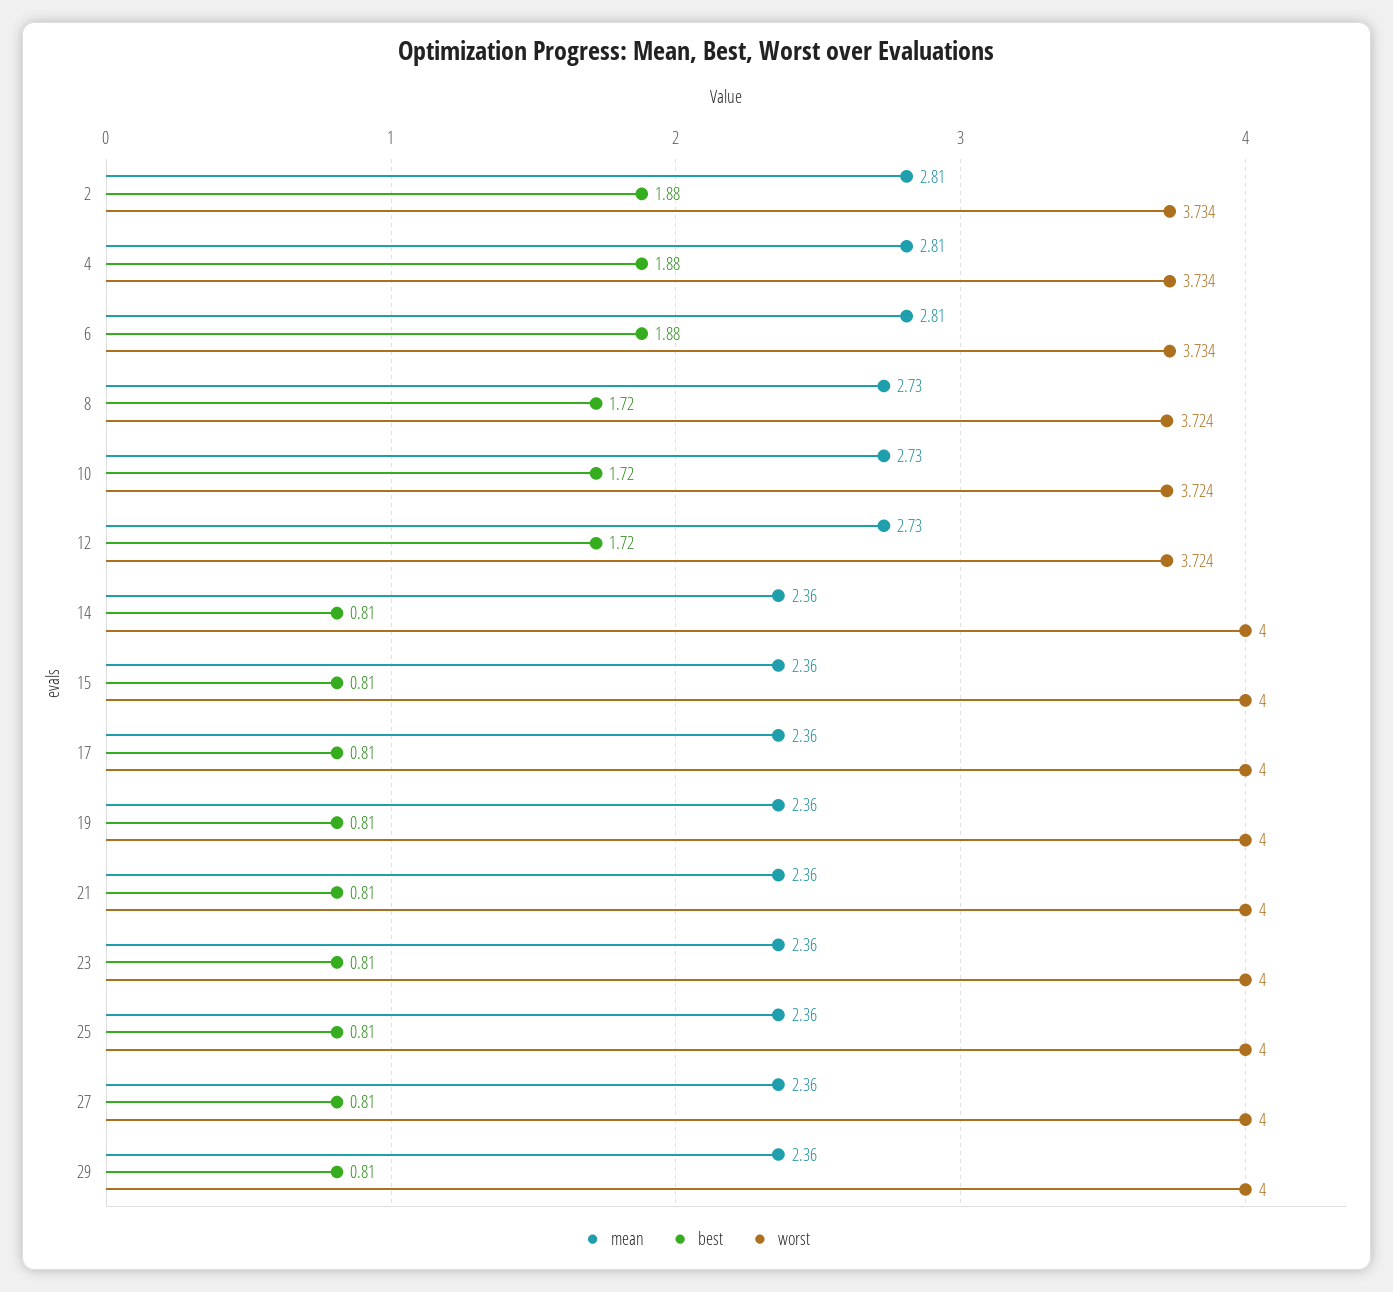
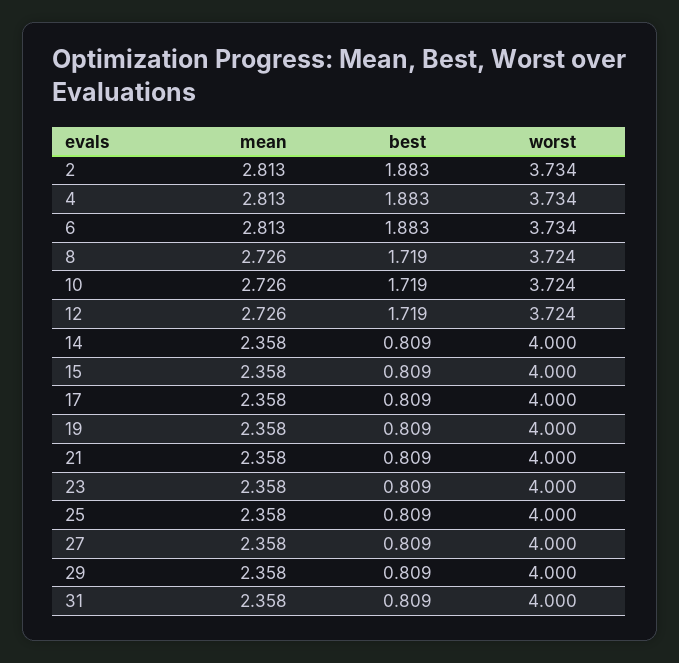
  {
    "mean": {
      "2": 2.813,
      "4": 2.813,
      "6": 2.813,
      "8": 2.726,
      "10": 2.726,
      "12": 2.726,
      "14": 2.358,
      "15": 2.358,
      "17": 2.358,
      "19": 2.358,
      "21": 2.358,
      "23": 2.358,
      "25": 2.358,
      "27": 2.358,
-     "29": 2.358
+     "29": 2.358,
+     "31": 2.358
    },
    "best": {
      "2": 1.883,
      "4": 1.883,
      "6": 1.883,
      "8": 1.719,
      "10": 1.719,
      "12": 1.719,
      "14": 0.809,
      "15": 0.809,
      "17": 0.809,
      "19": 0.809,
      "21": 0.809,
      "23": 0.809,
      "25": 0.809,
      "27": 0.809,
-     "29": 0.809
+     "29": 0.809,
+     "31": 0.809
    },
    "worst": {
      "2": 3.734,
      "4": 3.734,
      "6": 3.734,
      "8": 3.724,
      "10": 3.724,
      "12": 3.724,
      "14": 4,
      "15": 4,
      "17": 4,
      "19": 4,
      "21": 4,
      "23": 4,
      "25": 4,
      "27": 4,
-     "29": 4
+     "29": 4,
+     "31": 4
    }
  }

